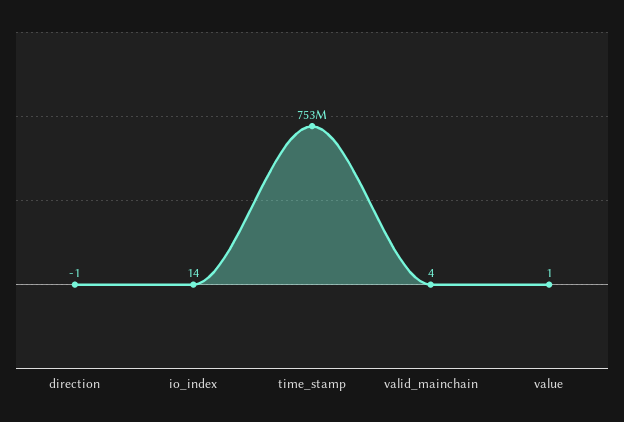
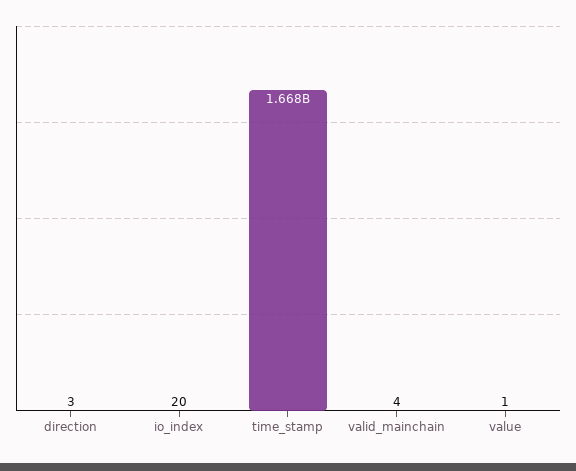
  {
-   "direction": -1,
+   "direction": 3,
-   "io_index": 14,
+   "io_index": 20,
-   "time_stamp": 753000000,
+   "time_stamp": 1668000000,
    "valid_mainchain": 4,
    "value": 1
  }

